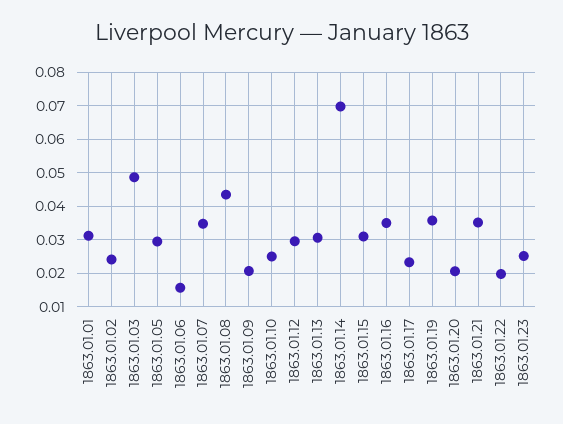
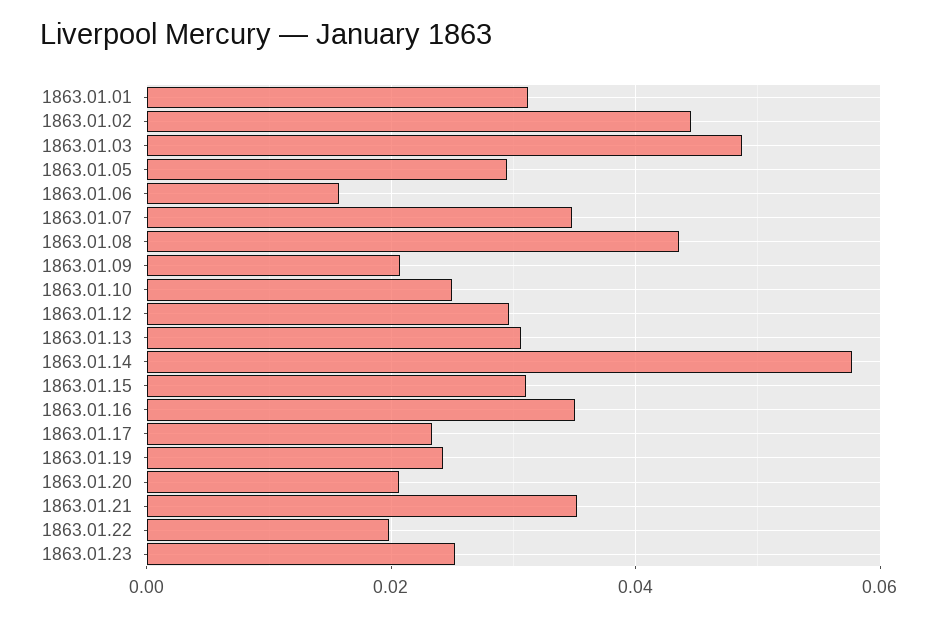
  {
    "1863.01.01": 0.032,
-   "1863.01.02": 0.024,
+   "1863.01.02": 0.044,
    "1863.01.03": 0.048,
    "1863.01.05": 0.03,
    "1863.01.06": 0.016,
    "1863.01.07": 0.034,
    "1863.01.08": 0.044,
    "1863.01.09": 0.02,
    "1863.01.10": 0.026,
    "1863.01.12": 0.03,
    "1863.01.13": 0.03,
-   "1863.01.14": 0.07,
+   "1863.01.14": 0.058,
    "1863.01.15": 0.032,
    "1863.01.16": 0.036,
    "1863.01.17": 0.024,
-   "1863.01.19": 0.036,
+   "1863.01.19": 0.024,
    "1863.01.20": 0.02,
    "1863.01.21": 0.036,
    "1863.01.22": 0.02,
    "1863.01.23": 0.026
  }

